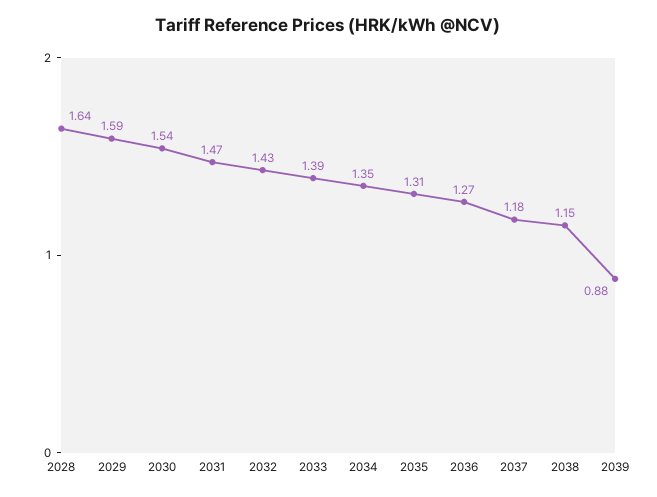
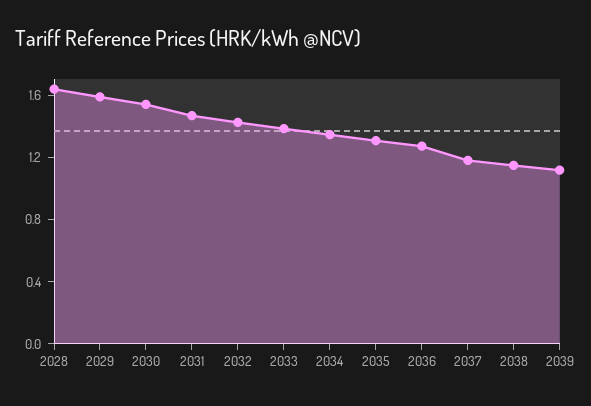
  {
    "2028": 1.64,
    "2029": 1.59,
    "2030": 1.54,
    "2031": 1.47,
    "2032": 1.43,
    "2033": 1.39,
    "2034": 1.35,
    "2035": 1.31,
    "2036": 1.27,
    "2037": 1.18,
    "2038": 1.15,
-   "2039": 0.88
+   "2039": 1.1
  }

